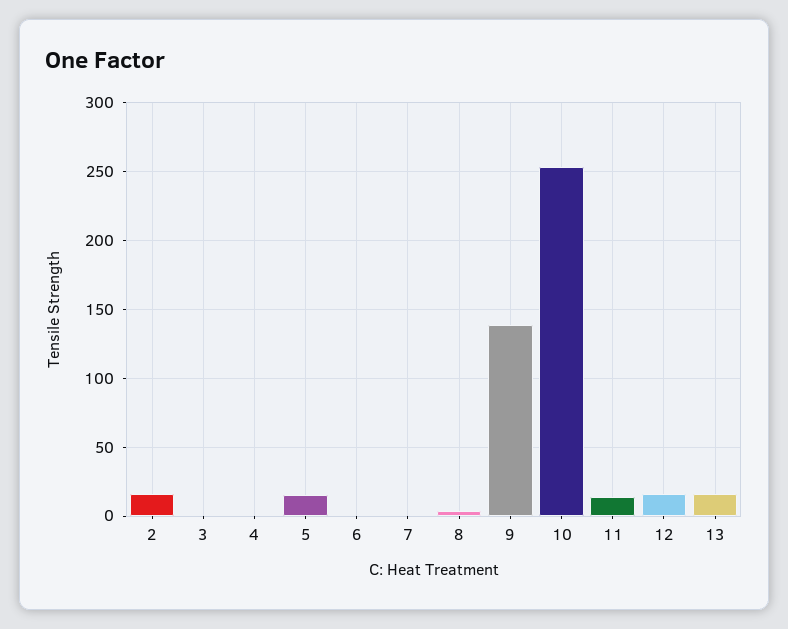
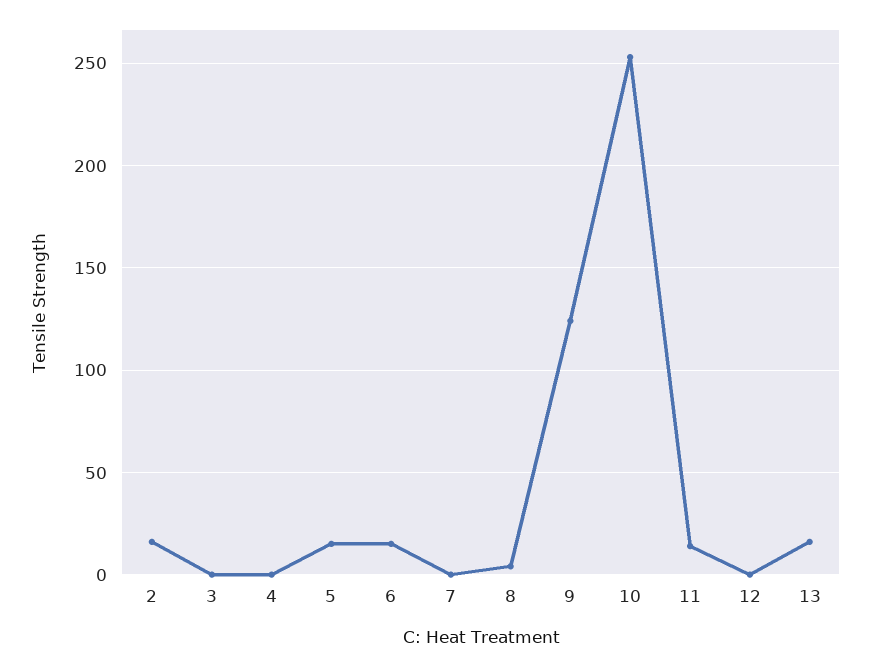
  {
    "2": 15,
    "3": 0,
    "4": 0,
    "5": 15,
-   "6": 0,
+   "6": 15,
    "7": 0,
    "8": 5,
-   "9": 140,
+   "9": 125,
    "10": 255,
    "11": 15,
-   "12": 15,
+   "12": 0,
    "13": 15
  }

